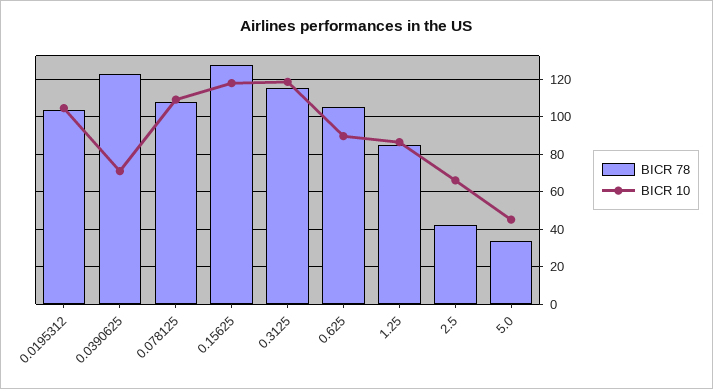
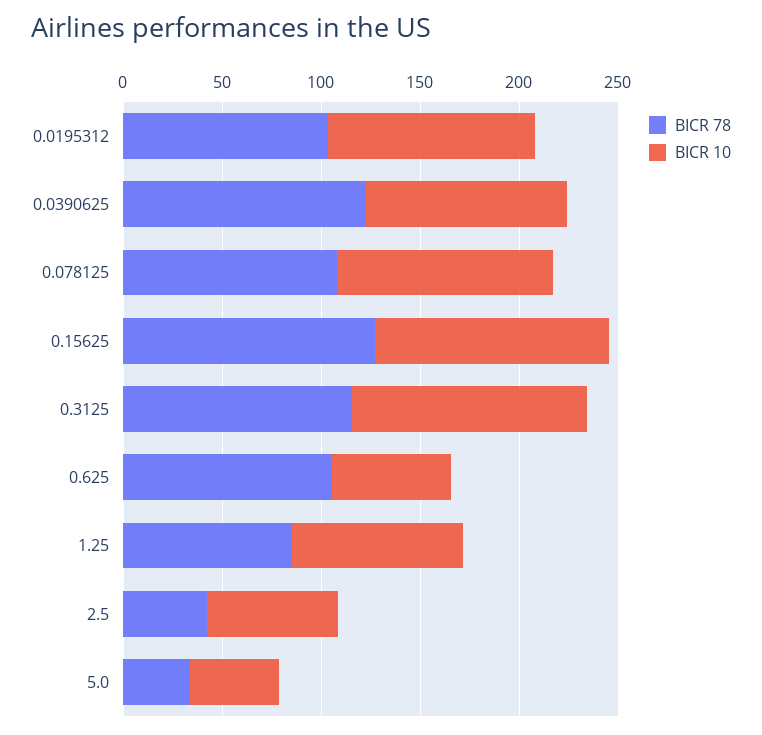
  {
    "BICR 78": {
      "0.0195312": 105,
      "0.0390625": 125,
      "0.078125": 110,
      "0.15625": 125,
      "0.3125": 115,
      "0.625": 105,
      "1.25": 85,
      "2.5": 40,
      "5.0": 35
    },
    "BICR 10": {
      "0.0195312": 105,
-     "0.0390625": 70,
+     "0.0390625": 100,
      "0.078125": 110,
      "0.15625": 120,
      "0.3125": 120,
-     "0.625": 90,
+     "0.625": 60,
      "1.25": 85,
      "2.5": 65,
      "5.0": 45
    }
  }

